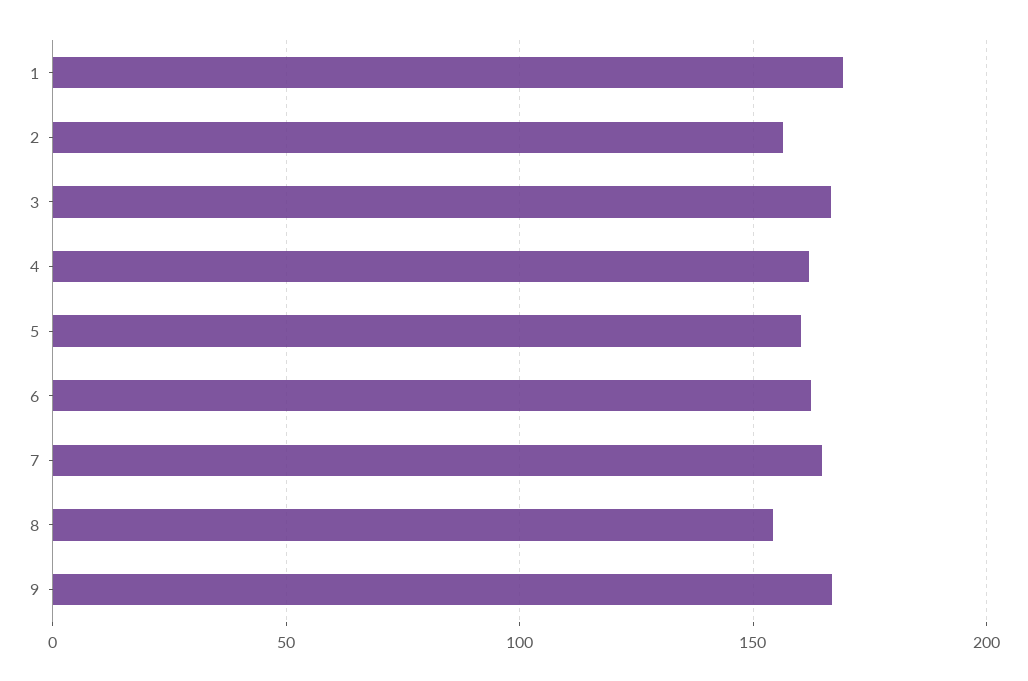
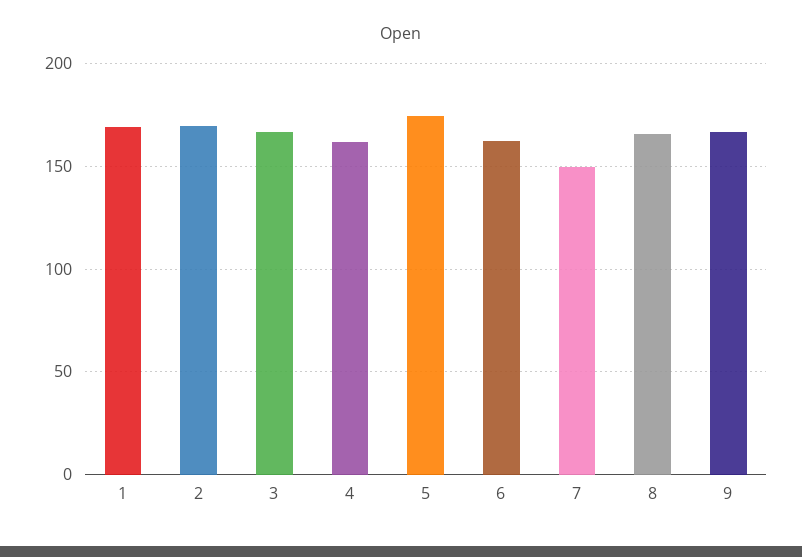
  {
    "1": 170,
-   "2": 155,
+   "2": 170,
    "3": 165,
    "4": 160,
-   "5": 160,
+   "5": 175,
    "6": 160,
-   "7": 165,
+   "7": 150,
-   "8": 155,
+   "8": 165,
    "9": 165
  }

